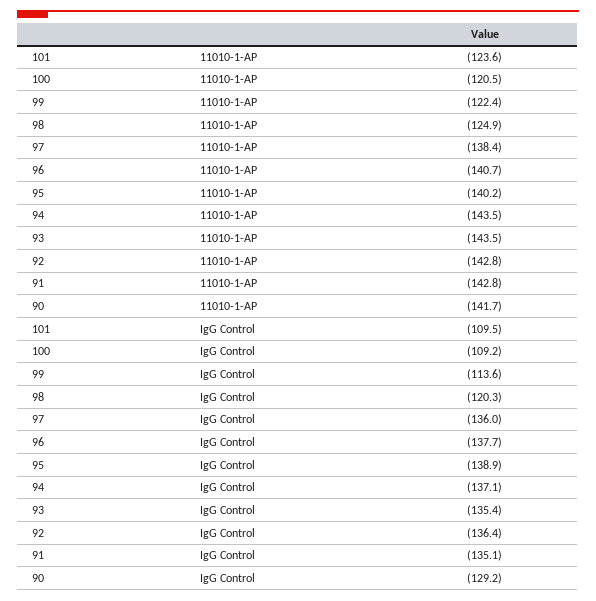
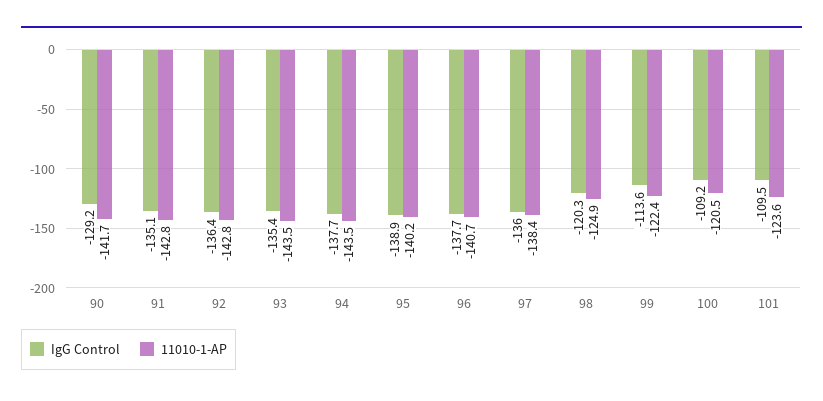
  {
    "11010-1-AP": {
      "101": -123.6,
      "100": -120.5,
      "99": -122.4,
      "98": -124.9,
      "97": -138.4,
      "96": -140.7,
      "95": -140.2,
      "94": -143.5,
      "93": -143.5,
      "92": -142.8,
      "91": -142.8,
      "90": -141.7
    },
    "IgG Control": {
      "101": -109.5,
      "100": -109.2,
      "99": -113.6,
      "98": -120.3,
      "97": -136,
      "96": -137.7,
      "95": -138.9,
-     "94": -137.1,
+     "94": -137.7,
      "93": -135.4,
      "92": -136.4,
      "91": -135.1,
      "90": -129.2
    }
  }

